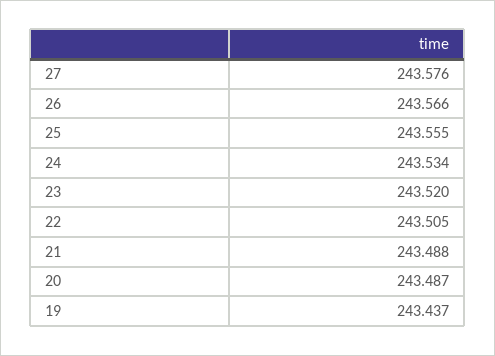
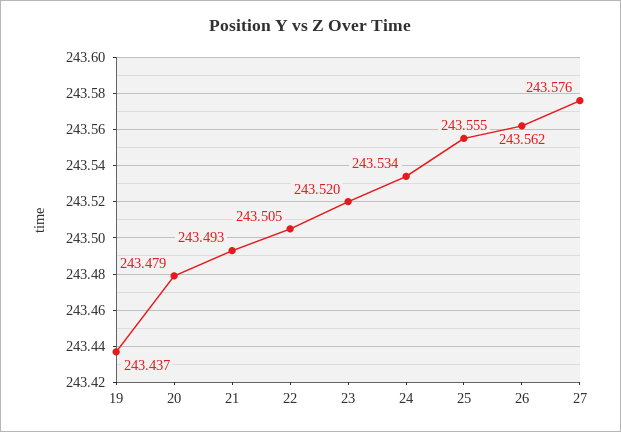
  {
    "27": 243.576,
-   "26": 243.566,
+   "26": 243.562,
    "25": 243.555,
    "24": 243.534,
    "23": 243.52,
    "22": 243.505,
-   "21": 243.488,
+   "21": 243.493,
-   "20": 243.487,
+   "20": 243.479,
    "19": 243.437
  }

